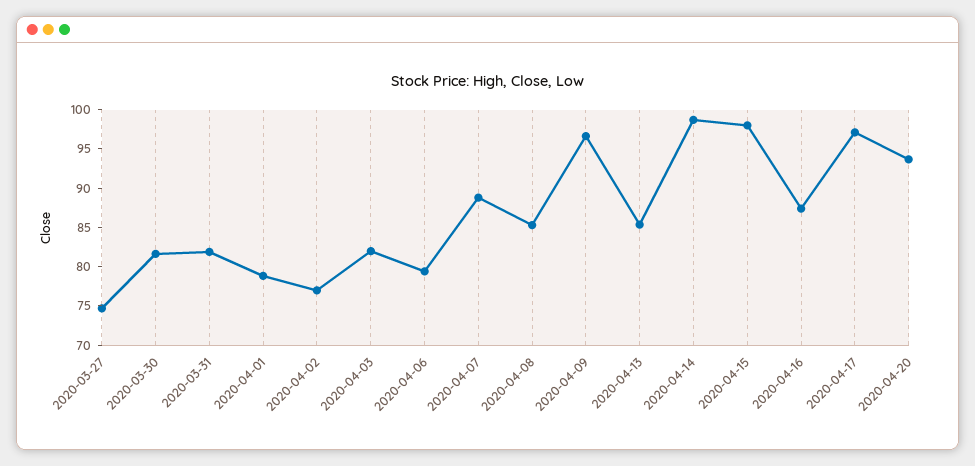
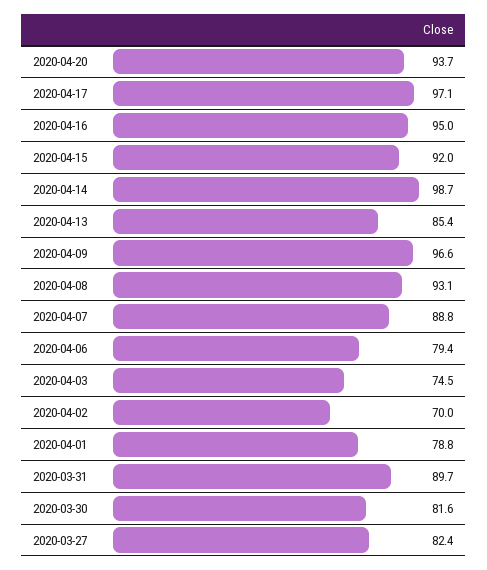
  {
-   "2020-03-27": 75,
+   "2020-03-27": 82.4,
    "2020-03-30": 81.6,
-   "2020-03-31": 82.5,
+   "2020-03-31": 89.7,
    "2020-04-01": 78.8,
-   "2020-04-02": 77.5,
+   "2020-04-02": 70,
-   "2020-04-03": 82.5,
+   "2020-04-03": 74.5,
    "2020-04-06": 79.4,
    "2020-04-07": 88.8,
-   "2020-04-08": 85,
+   "2020-04-08": 93.1,
    "2020-04-09": 96.6,
    "2020-04-13": 85.4,
    "2020-04-14": 98.7,
-   "2020-04-15": 97.5,
+   "2020-04-15": 92,
-   "2020-04-16": 87.5,
+   "2020-04-16": 95,
    "2020-04-17": 97.1,
    "2020-04-20": 93.7
  }

